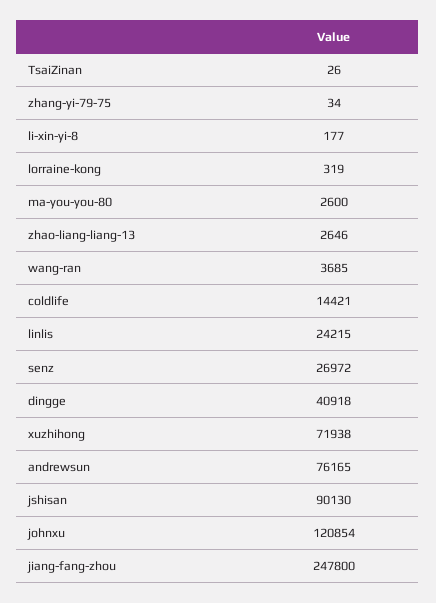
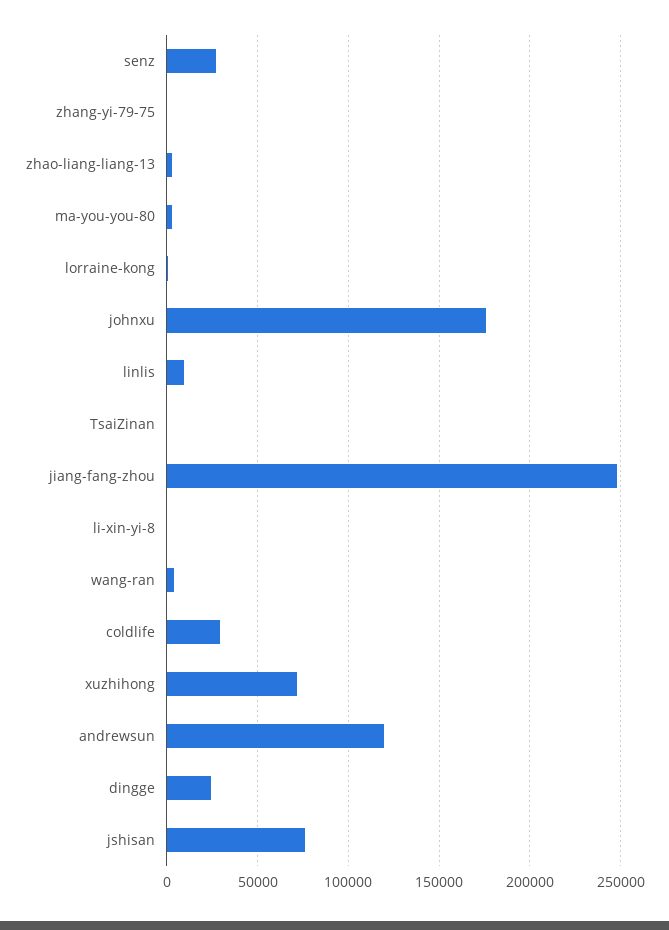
  {
    "TsaiZinan": 26,
    "zhang-yi-79-75": 34,
    "li-xin-yi-8": 177,
    "lorraine-kong": 319,
    "ma-you-you-80": 2600,
    "zhao-liang-liang-13": 2646,
    "wang-ran": 3685,
-   "coldlife": 14421,
+   "coldlife": 30000,
-   "linlis": 24215,
+   "linlis": 10000,
    "senz": 26972,
-   "dingge": 40918,
+   "dingge": 25000,
    "xuzhihong": 71938,
-   "andrewsun": 76165,
+   "andrewsun": 120000,
-   "jshisan": 90130,
+   "jshisan": 75000,
-   "johnxu": 120854,
+   "johnxu": 175000,
    "jiang-fang-zhou": 247800
  }

